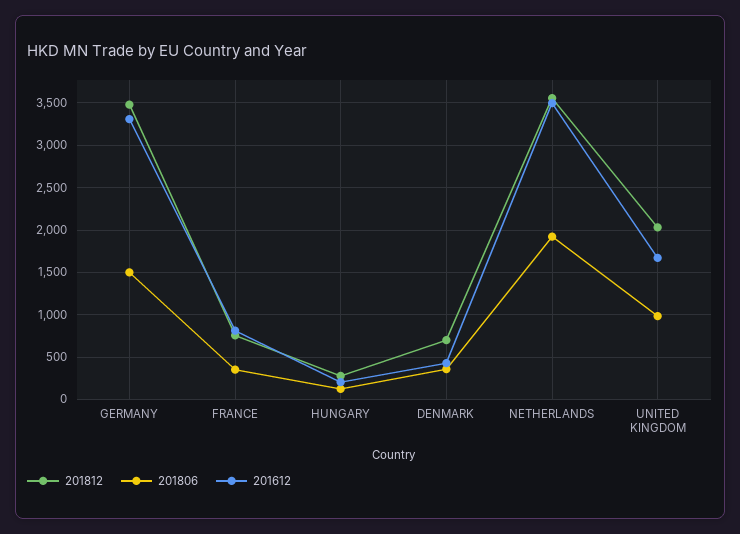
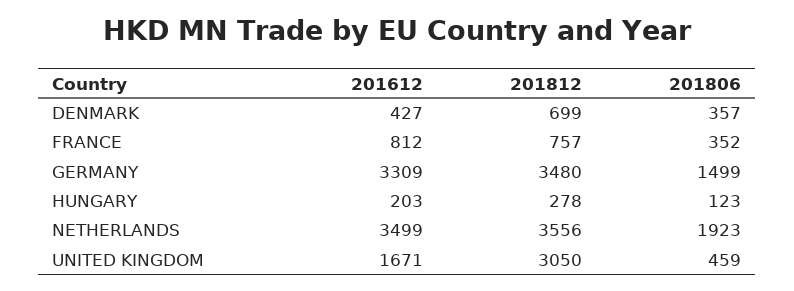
  {
    "201812": {
      "GERMANY": 3480,
      "FRANCE": 757,
      "HUNGARY": 278,
      "DENMARK": 699,
      "NETHERLANDS": 3556,
-     "UNITED KINGDOM": 2000
+     "UNITED KINGDOM": 3050
    },
    "201806": {
      "GERMANY": 1499,
      "FRANCE": 352,
      "HUNGARY": 123,
      "DENMARK": 357,
      "NETHERLANDS": 1923,
-     "UNITED KINGDOM": 1000
+     "UNITED KINGDOM": 459
    },
    "201612": {
      "GERMANY": 3309,
      "FRANCE": 812,
      "HUNGARY": 203,
      "DENMARK": 427,
      "NETHERLANDS": 3499,
      "UNITED KINGDOM": 1671
    }
  }

